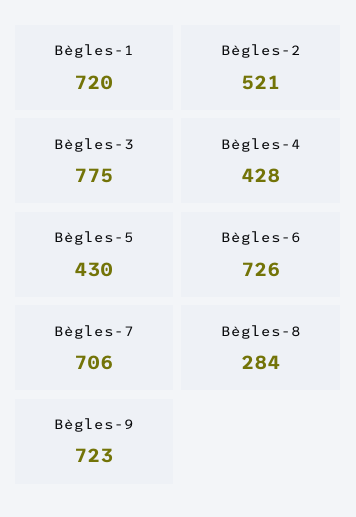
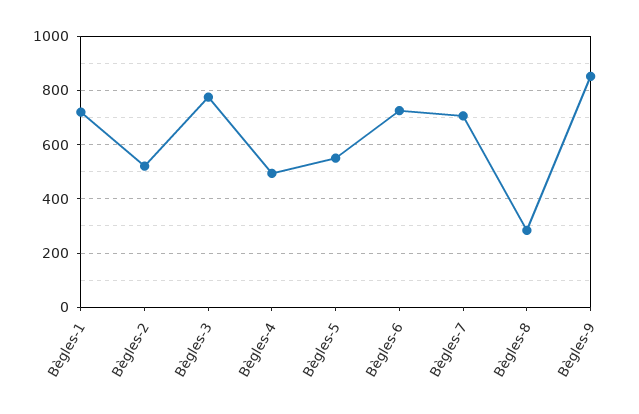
  {
    "Bègles-1": 720,
    "Bègles-2": 521,
    "Bègles-3": 775,
-   "Bègles-4": 428,
+   "Bègles-4": 500,
-   "Bègles-5": 430,
+   "Bègles-5": 550,
    "Bègles-6": 726,
    "Bègles-7": 706,
    "Bègles-8": 284,
-   "Bègles-9": 723
+   "Bègles-9": 850
  }

